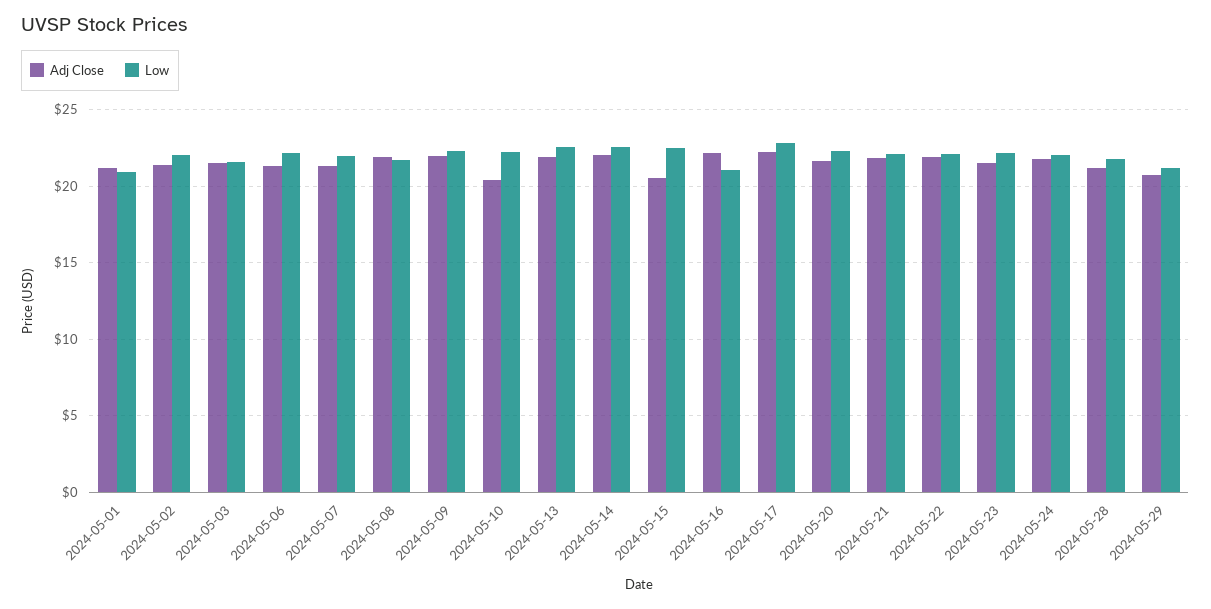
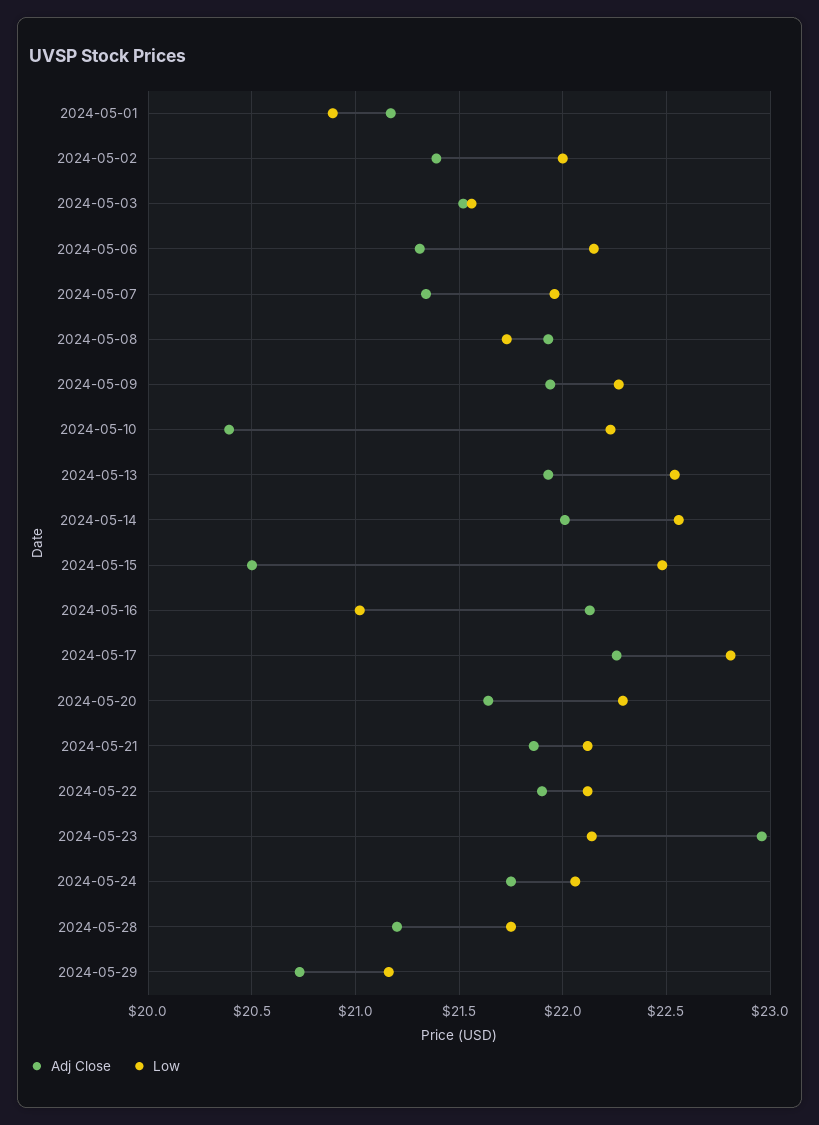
  {
    "Adj Close": {
      "2024-05-01": 21.15,
      "2024-05-02": 21.4,
      "2024-05-03": 21.5,
      "2024-05-06": 21.3,
      "2024-05-07": 21.35,
      "2024-05-08": 21.95,
      "2024-05-09": 21.95,
      "2024-05-10": 20.4,
      "2024-05-13": 21.95,
      "2024-05-14": 22,
      "2024-05-15": 20.5,
      "2024-05-16": 22.15,
      "2024-05-17": 22.25,
      "2024-05-20": 21.65,
      "2024-05-21": 21.85,
      "2024-05-22": 21.9,
-     "2024-05-23": 21.5,
+     "2024-05-23": 22.95,
      "2024-05-24": 21.75,
      "2024-05-28": 21.2,
      "2024-05-29": 20.75
    },
    "Low": {
      "2024-05-01": 20.9,
      "2024-05-02": 22,
      "2024-05-03": 21.55,
      "2024-05-06": 22.15,
      "2024-05-07": 21.95,
      "2024-05-08": 21.75,
      "2024-05-09": 22.25,
      "2024-05-10": 22.25,
      "2024-05-13": 22.55,
      "2024-05-14": 22.55,
      "2024-05-15": 22.5,
      "2024-05-16": 21,
      "2024-05-17": 22.8,
      "2024-05-20": 22.3,
      "2024-05-21": 22.1,
      "2024-05-22": 22.1,
      "2024-05-23": 22.15,
      "2024-05-24": 22.05,
      "2024-05-28": 21.75,
      "2024-05-29": 21.15
    }
  }

